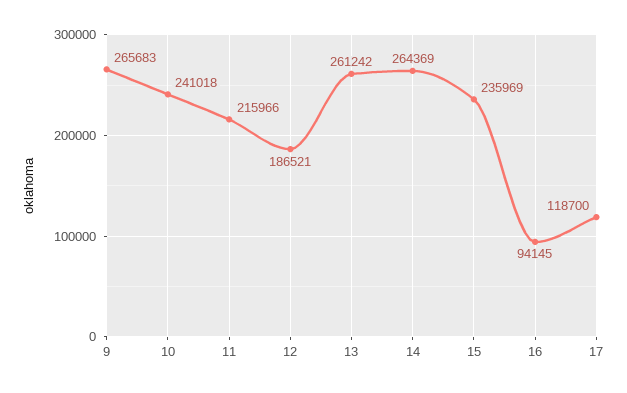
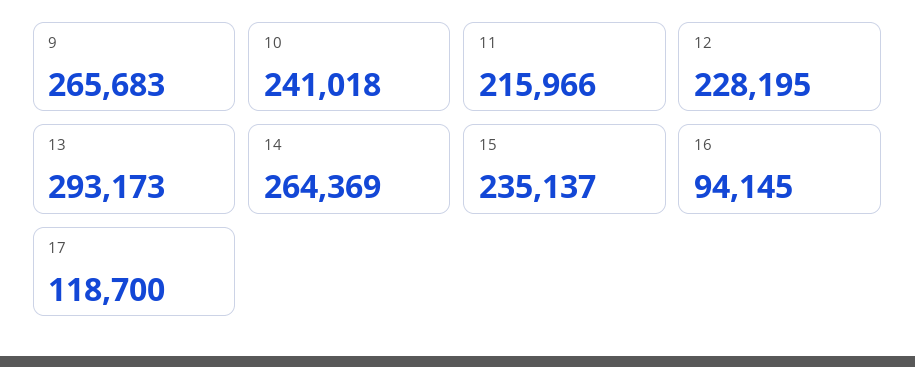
  {
    "9": 265683,
    "10": 241018,
    "11": 215966,
-   "12": 186521,
+   "12": 228195,
-   "13": 261242,
+   "13": 293173,
    "14": 264369,
-   "15": 235969,
+   "15": 235137,
    "16": 94145,
    "17": 118700
  }

